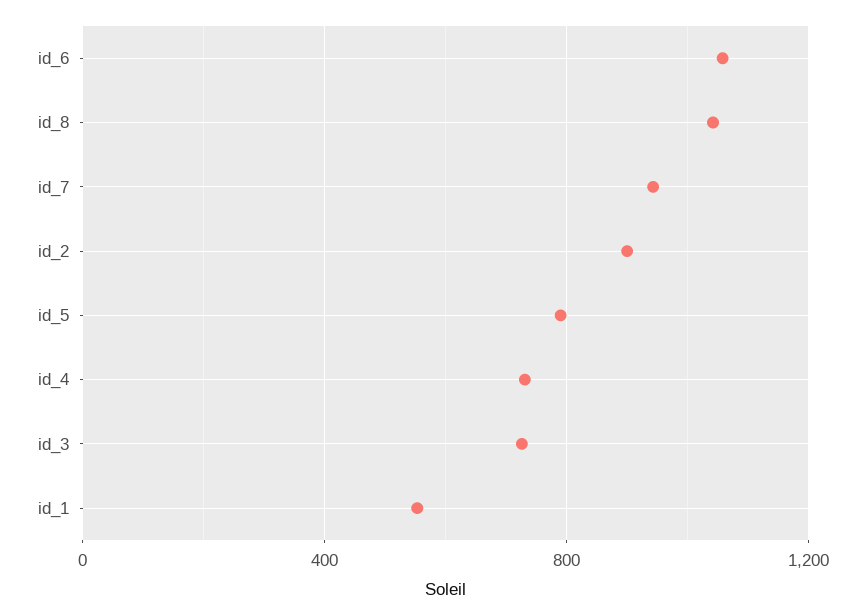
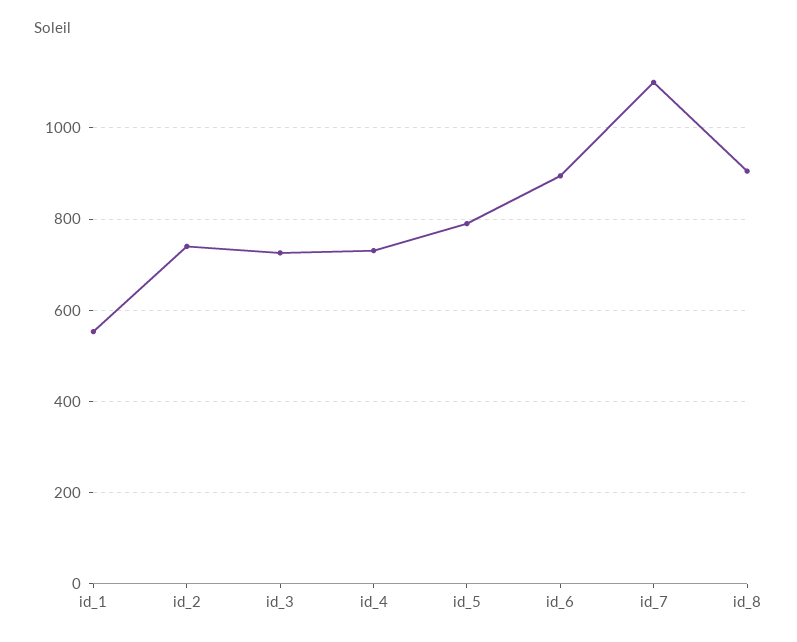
  {
-   "id_6": 1050,
+   "id_6": 900,
-   "id_8": 1050,
+   "id_8": 900,
-   "id_7": 950,
+   "id_7": 1100,
-   "id_2": 900,
+   "id_2": 740,
    "id_5": 800,
    "id_4": 740,
    "id_3": 720,
    "id_1": 560
  }

